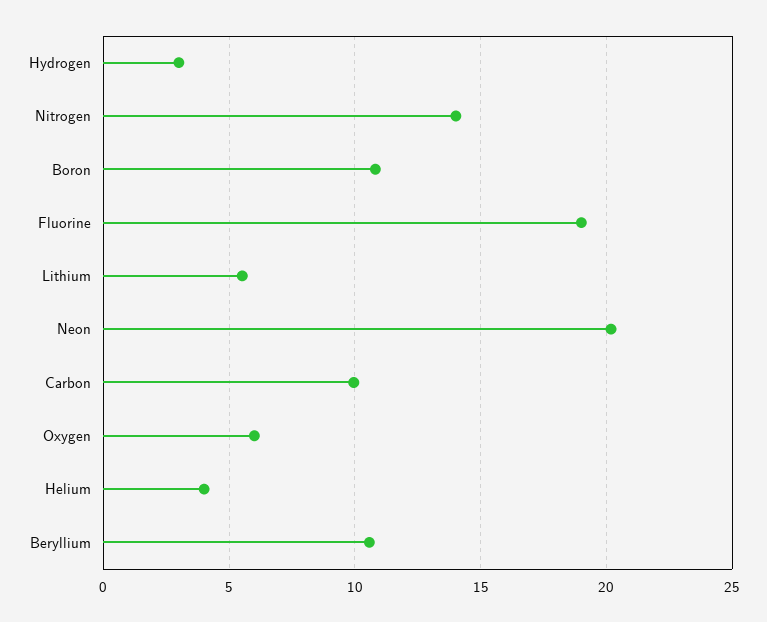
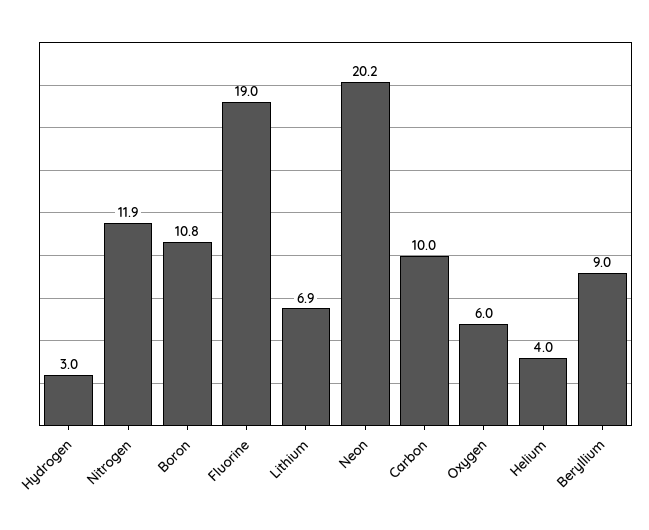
  {
    "Hydrogen": 3,
-   "Nitrogen": 14,
+   "Nitrogen": 11.9,
    "Boron": 10.8,
    "Fluorine": 19,
-   "Lithium": 5.5,
+   "Lithium": 6.9,
    "Neon": 20.2,
    "Carbon": 10,
    "Oxygen": 6,
    "Helium": 4,
-   "Beryllium": 10.5
+   "Beryllium": 9
  }

